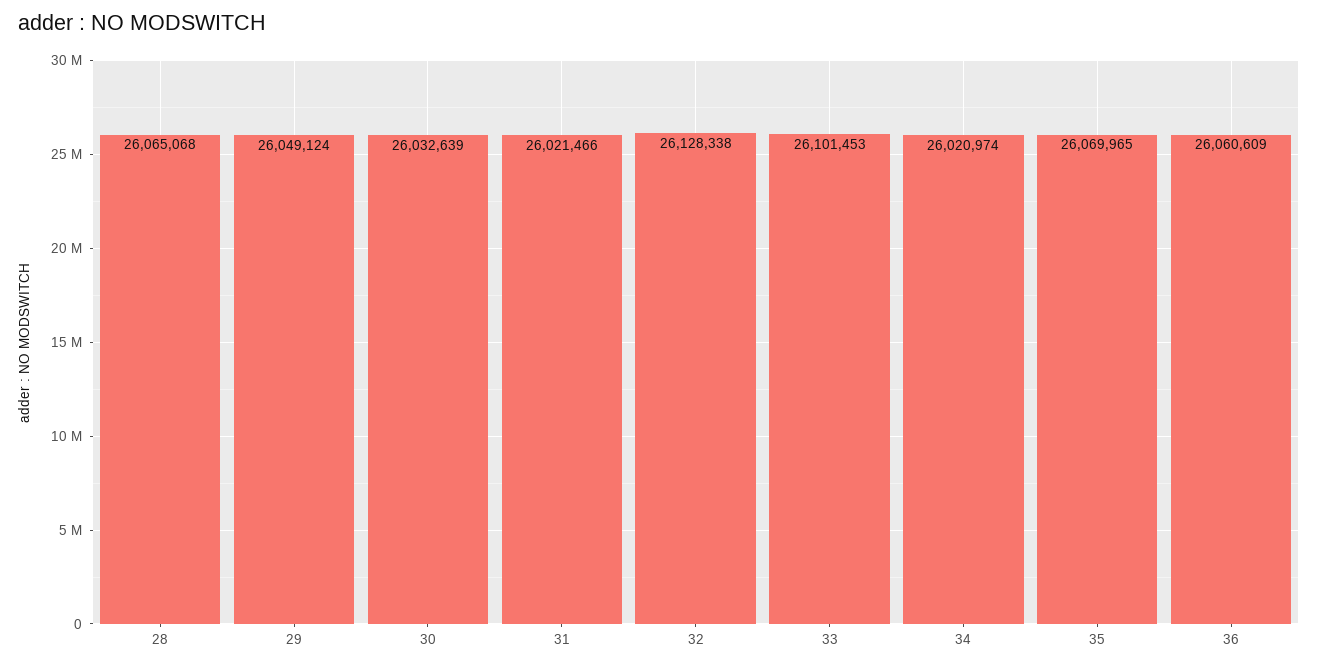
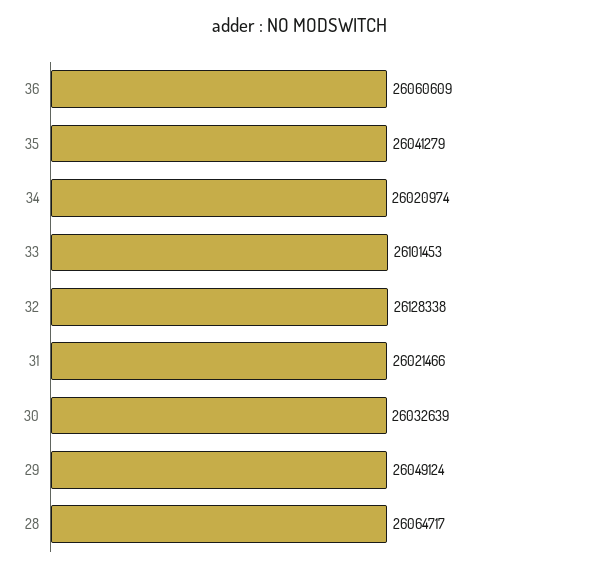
  {
-   "28": 26065068,
+   "28": 26064717,
    "29": 26049124,
    "30": 26032639,
    "31": 26021466,
    "32": 26128338,
    "33": 26101453,
    "34": 26020974,
-   "35": 26069965,
+   "35": 26041279,
    "36": 26060609
  }

